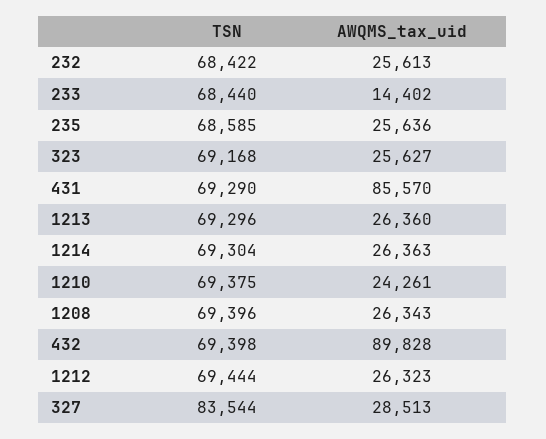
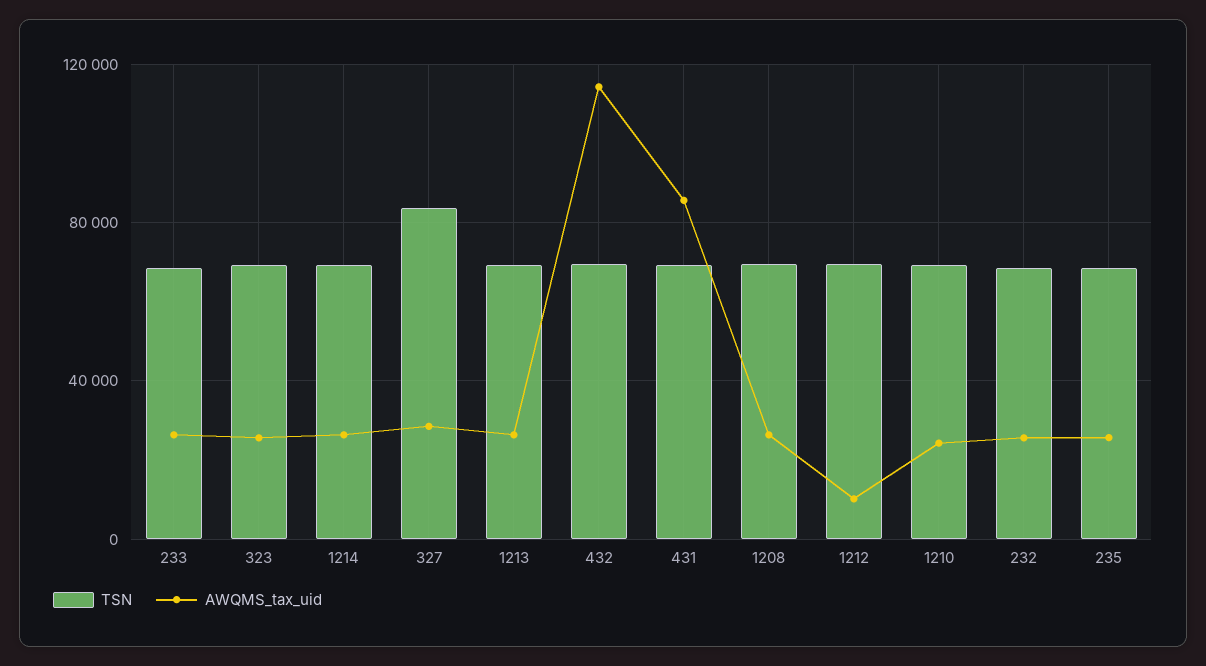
  {
    "TSN": {
      "232": 68422,
      "233": 68440,
      "235": 68585,
      "323": 69168,
      "431": 69290,
      "1213": 69296,
      "1214": 69304,
      "1210": 69375,
      "1208": 69396,
      "432": 69398,
      "1212": 69444,
      "327": 83544
    },
    "AWQMS_tax_uid": {
      "232": 25613,
-     "233": 14402,
+     "233": 25000,
      "235": 25636,
      "323": 25627,
      "431": 85570,
      "1213": 26360,
      "1214": 26363,
      "1210": 24261,
      "1208": 26343,
-     "432": 89828,
+     "432": 115000,
-     "1212": 26323,
+     "1212": 10000,
      "327": 28513
    }
  }

